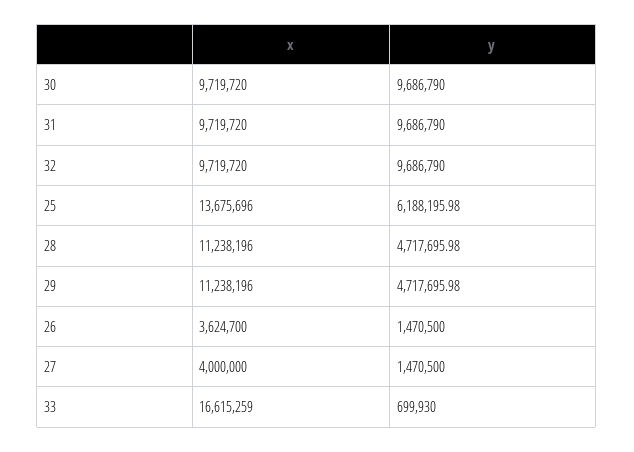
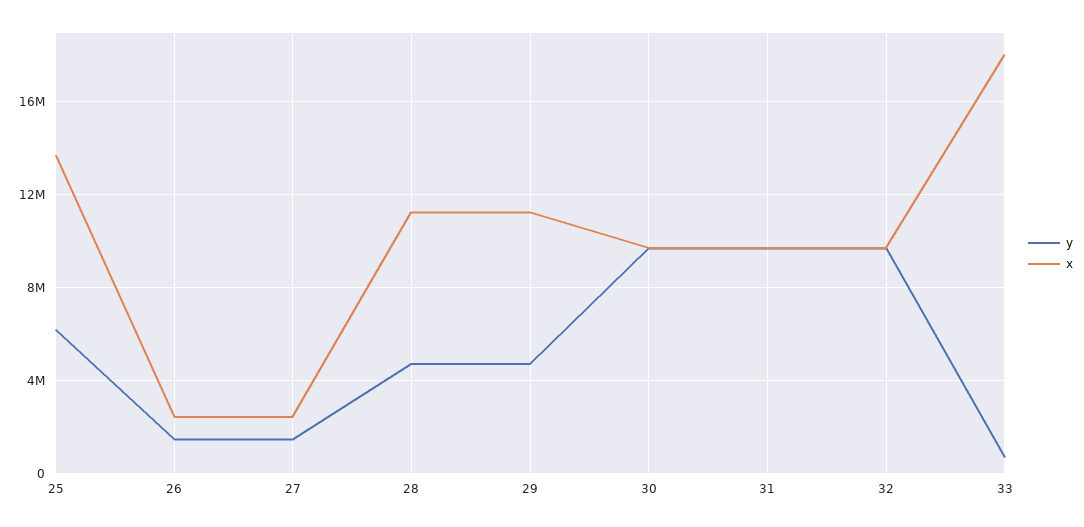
  {
    "x": {
      "30": 9719720,
      "31": 9719720,
      "32": 9719720,
      "25": 13675696,
      "28": 11238196,
      "29": 11238196,
-     "26": 3624700,
+     "26": 2500000,
-     "27": 4000000,
+     "27": 2500000,
-     "33": 16615259
+     "33": 18000000
    },
    "y": {
      "30": 9686790,
      "31": 9686790,
      "32": 9686790,
      "25": 6188195.98,
      "28": 4717695.98,
      "29": 4717695.98,
      "26": 1470500,
      "27": 1470500,
      "33": 699930
    }
  }

